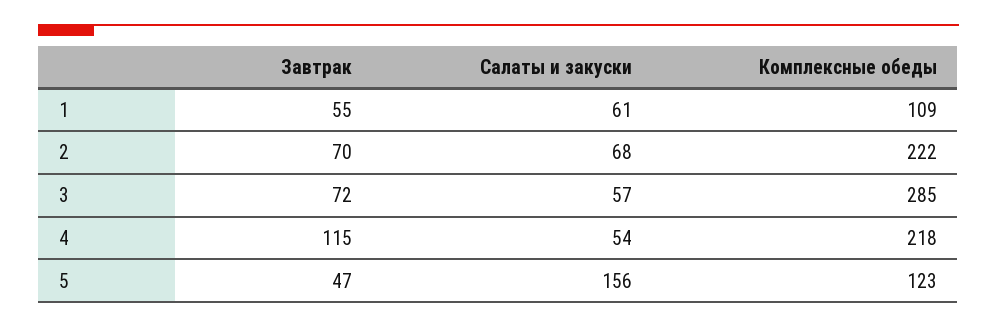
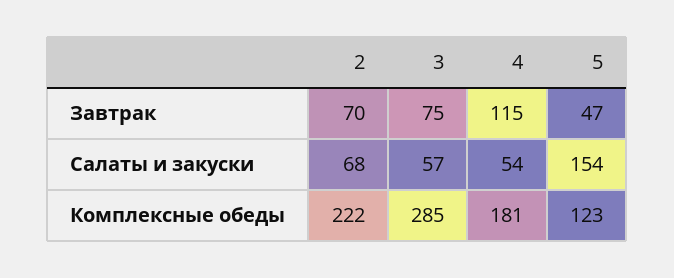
  {
    "Завтрак": {
-     "1": 55,
      "2": 70,
-     "3": 72,
+     "3": 75,
      "4": 115,
      "5": 47
    },
    "Салаты и закуски": {
-     "1": 61,
      "2": 68,
      "3": 57,
      "4": 54,
-     "5": 156
+     "5": 154
    },
    "Комплексные обеды": {
-     "1": 109,
      "2": 222,
      "3": 285,
-     "4": 218,
+     "4": 181,
      "5": 123
    }
  }

